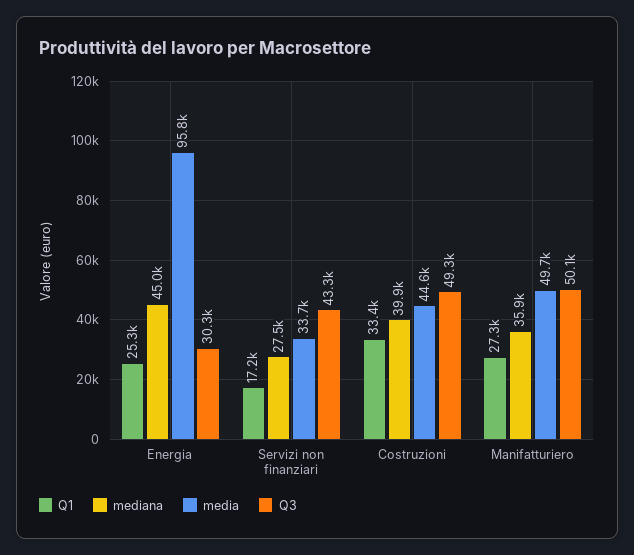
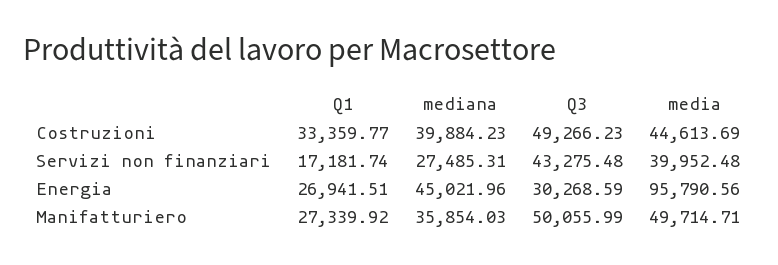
  {
    "Q1": {
-     "Energia": 25300,
+     "Energia": 26941.51,
      "Servizi non finanziari": 17181.74,
      "Costruzioni": 33359.77,
      "Manifatturiero": 27339.92
    },
    "mediana": {
      "Energia": 45021.96,
      "Servizi non finanziari": 27485.31,
      "Costruzioni": 39884.23,
      "Manifatturiero": 35854.03
    },
    "media": {
      "Energia": 95790.56,
-     "Servizi non finanziari": 33700,
+     "Servizi non finanziari": 39952.48,
      "Costruzioni": 44613.69,
      "Manifatturiero": 49714.71
    },
    "Q3": {
      "Energia": 30268.59,
      "Servizi non finanziari": 43275.48,
      "Costruzioni": 49266.23,
      "Manifatturiero": 50055.99
    }
  }

